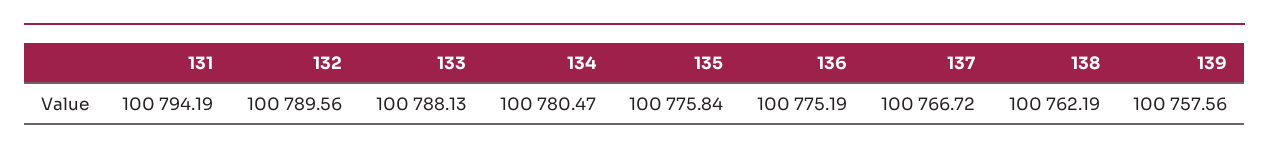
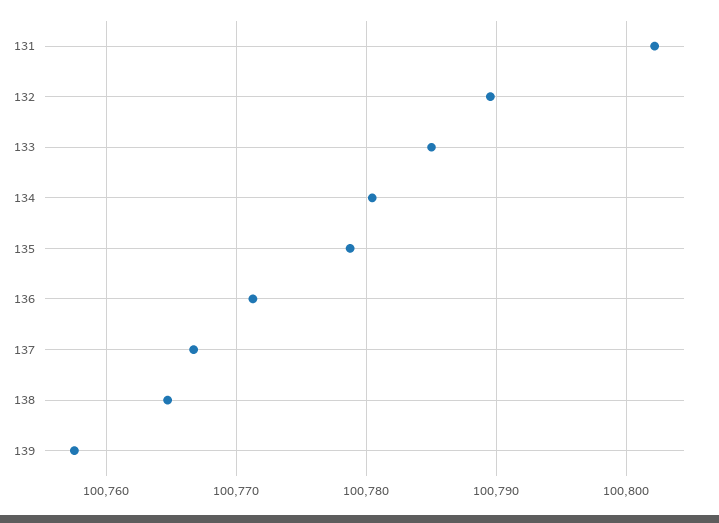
  {
-   "131": 100794.19,
+   "131": 100802,
    "132": 100789.56,
-   "133": 100788.13,
+   "133": 100785,
    "134": 100780.47,
-   "135": 100775.84,
+   "135": 100779,
-   "136": 100775.19,
+   "136": 100771,
    "137": 100766.72,
-   "138": 100762.19,
+   "138": 100765,
    "139": 100757.56
  }

